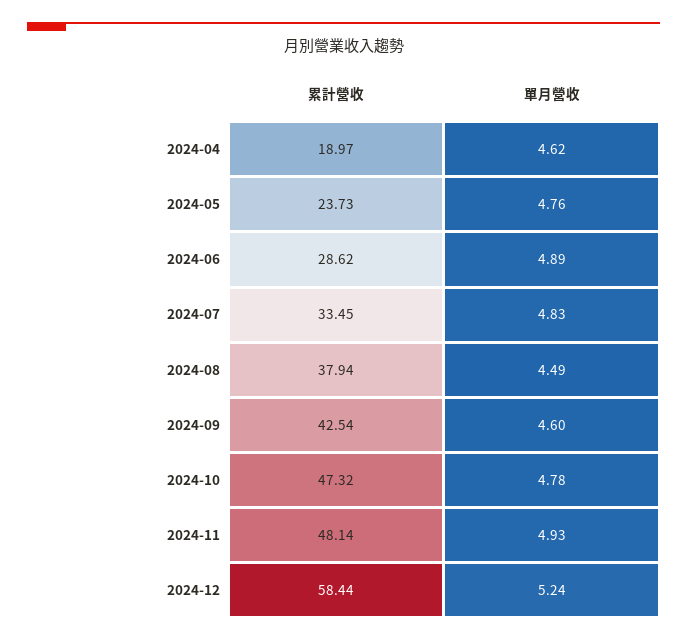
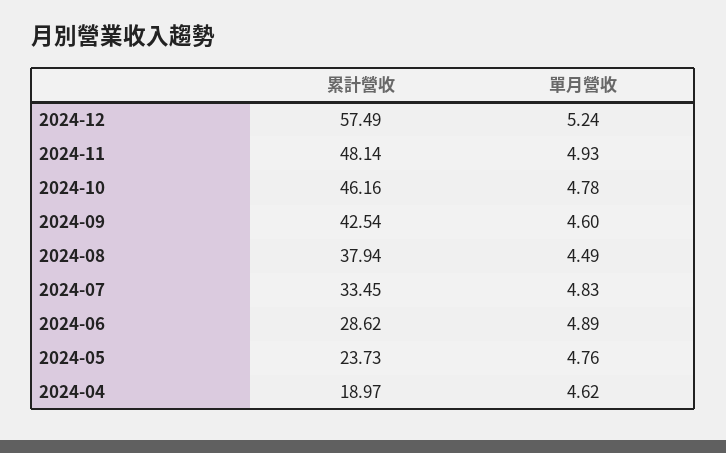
  {
    "累計營收": {
      "2024-04": 18.97,
      "2024-05": 23.73,
      "2024-06": 28.62,
      "2024-07": 33.45,
      "2024-08": 37.94,
      "2024-09": 42.54,
-     "2024-10": 47.32,
+     "2024-10": 46.16,
      "2024-11": 48.14,
-     "2024-12": 58.44
+     "2024-12": 57.49
    },
    "單月營收": {
      "2024-04": 4.62,
      "2024-05": 4.76,
      "2024-06": 4.89,
      "2024-07": 4.83,
      "2024-08": 4.49,
      "2024-09": 4.6,
      "2024-10": 4.78,
      "2024-11": 4.93,
      "2024-12": 5.24
    }
  }

